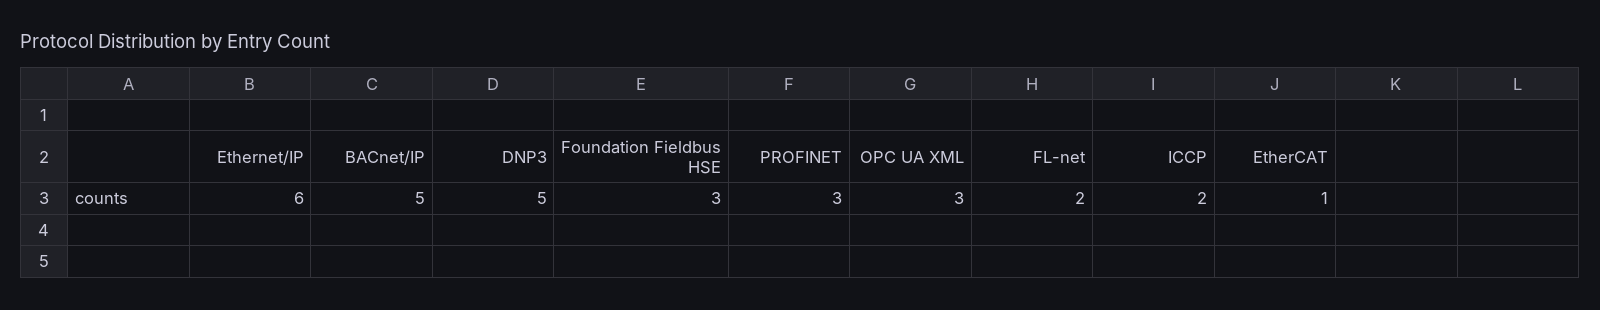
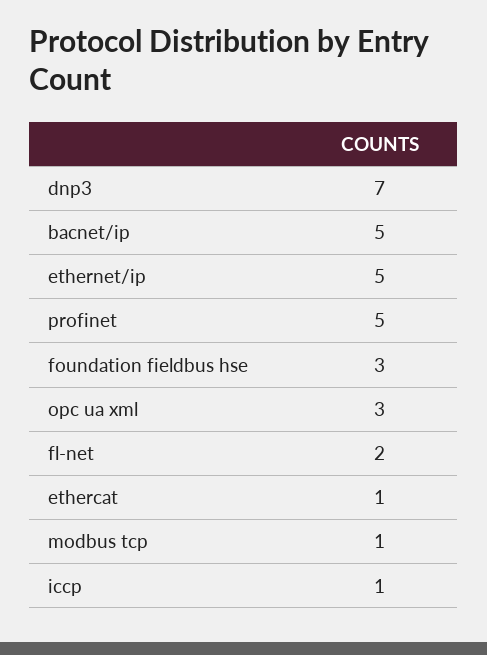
  {
-   "Ethernet/IP": 6,
+   "Ethernet/IP": 5,
    "BACnet/IP": 5,
-   "DNP3": 5,
+   "DNP3": 7,
    "Foundation Fieldbus HSE": 3,
-   "PROFINET": 3,
+   "PROFINET": 5,
    "OPC UA XML": 3,
    "FL-net": 2,
-   "ICCP": 2,
+   "ICCP": 1,
-   "EtherCAT": 1
+   "EtherCAT": 1,
+   "modbus tcp": 1
  }

